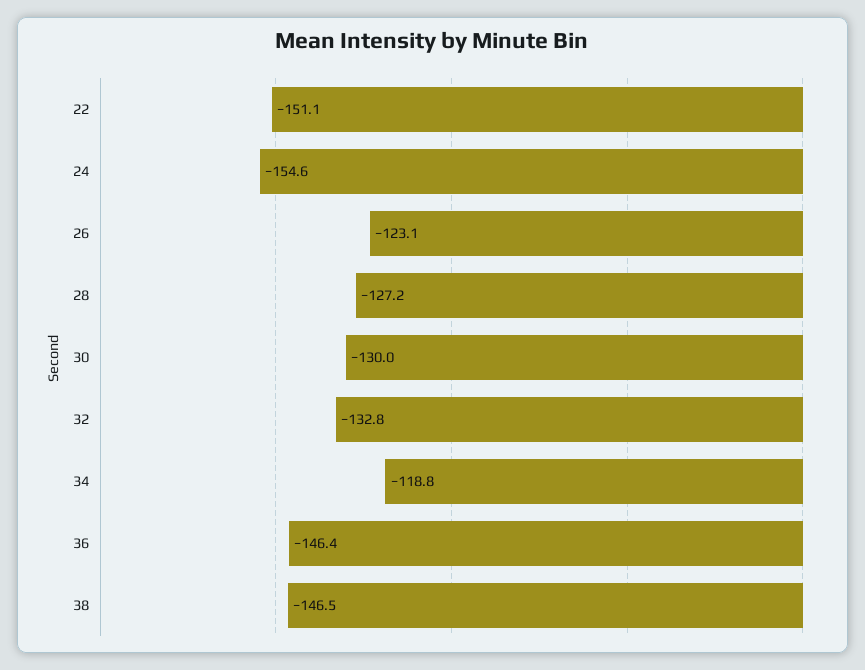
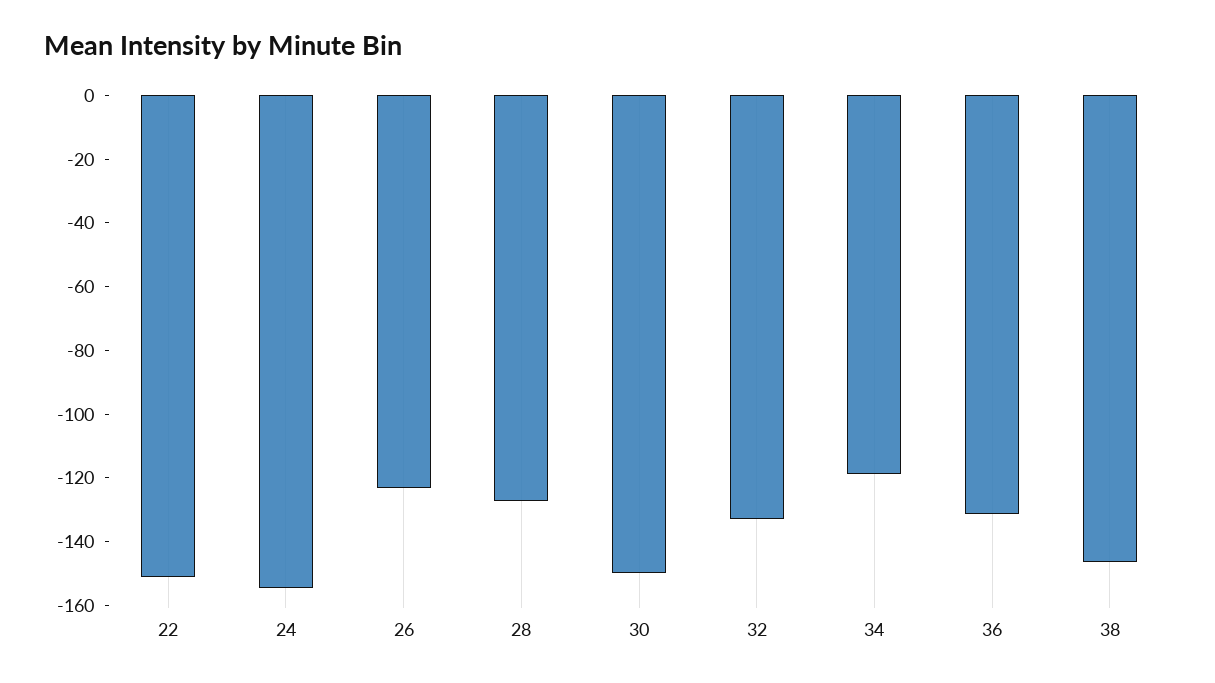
  {
    "22": -151.1,
    "24": -154.6,
    "26": -123.1,
    "28": -127.2,
-   "30": -130,
+   "30": -150,
    "32": -132.8,
    "34": -118.8,
-   "36": -146.4,
+   "36": -130,
    "38": -146.5
  }

